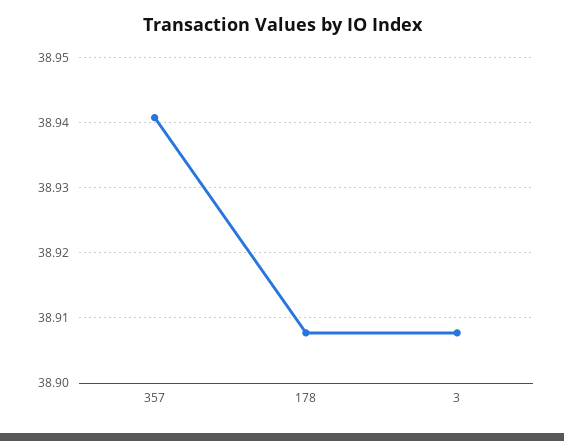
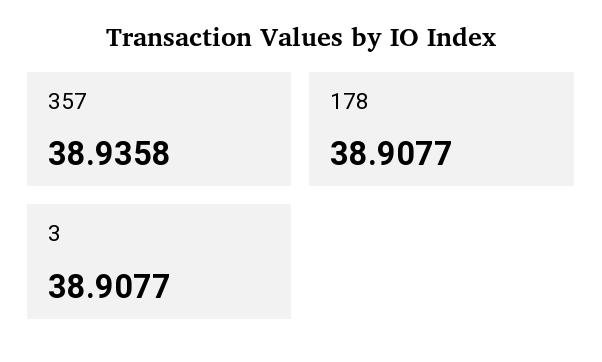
  {
-   "357": 38.941,
+   "357": 38.9358,
    "178": 38.9077,
    "3": 38.9077
  }

